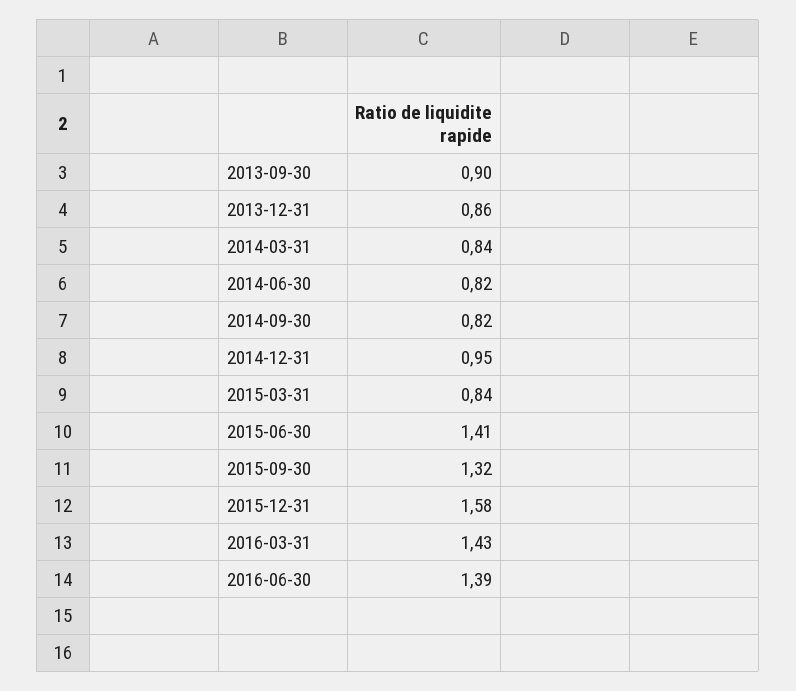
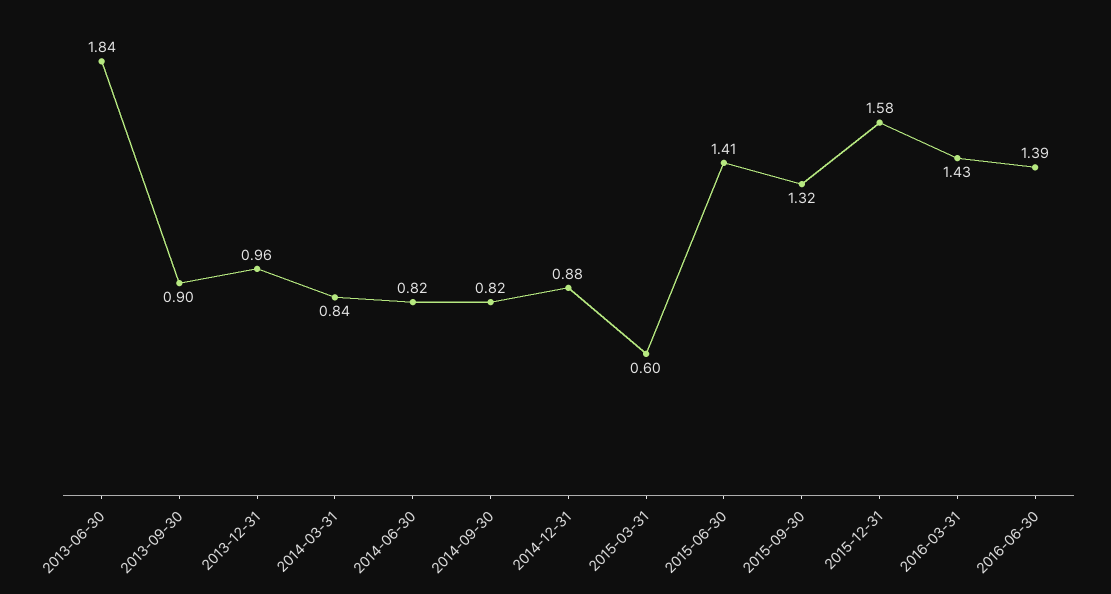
  {
    "2013-09-30": 0.9,
-   "2013-12-31": 0.86,
+   "2013-12-31": 0.96,
    "2014-03-31": 0.84,
    "2014-06-30": 0.82,
    "2014-09-30": 0.82,
-   "2014-12-31": 0.95,
+   "2014-12-31": 0.88,
-   "2015-03-31": 0.84,
+   "2015-03-31": 0.6,
    "2015-06-30": 1.41,
    "2015-09-30": 1.32,
    "2015-12-31": 1.58,
    "2016-03-31": 1.43,
-   "2016-06-30": 1.39
+   "2016-06-30": 1.39,
+   "2013-06-30": 1.84
  }

